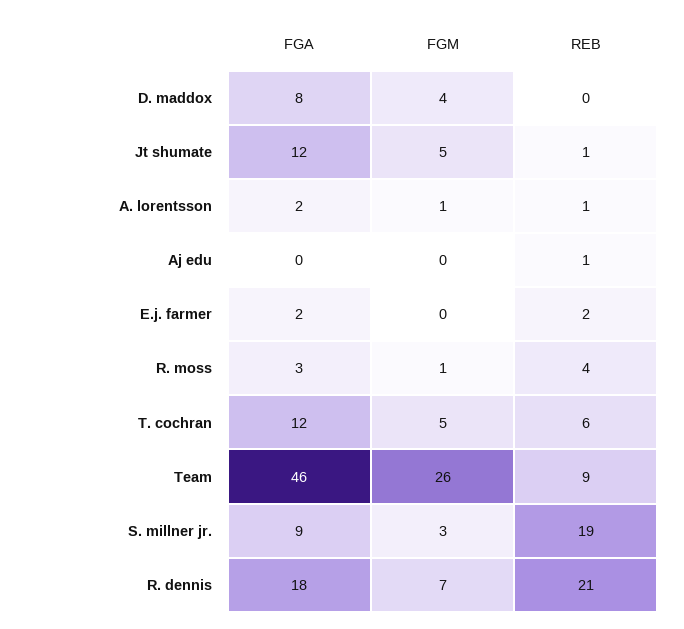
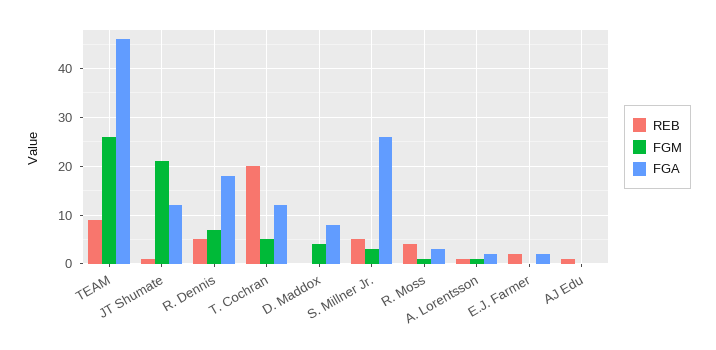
  {
    "FGA": {
      "D. maddox": 8,
      "Jt shumate": 12,
      "A. lorentsson": 2,
      "Aj edu": 0,
      "E.j. farmer": 2,
      "R. moss": 3,
      "T. cochran": 12,
      "Team": 46,
-     "S. millner jr.": 9,
+     "S. millner jr.": 25,
      "R. dennis": 18
    },
    "FGM": {
      "D. maddox": 4,
-     "Jt shumate": 5,
+     "Jt shumate": 20,
      "A. lorentsson": 1,
      "Aj edu": 0,
      "E.j. farmer": 0,
      "R. moss": 1,
      "T. cochran": 5,
      "Team": 26,
      "S. millner jr.": 3,
      "R. dennis": 7
    },
    "REB": {
      "D. maddox": 0,
      "Jt shumate": 1,
      "A. lorentsson": 1,
      "Aj edu": 1,
      "E.j. farmer": 2,
      "R. moss": 4,
-     "T. cochran": 6,
+     "T. cochran": 20,
      "Team": 9,
-     "S. millner jr.": 19,
+     "S. millner jr.": 5,
-     "R. dennis": 21
+     "R. dennis": 5
    }
  }

